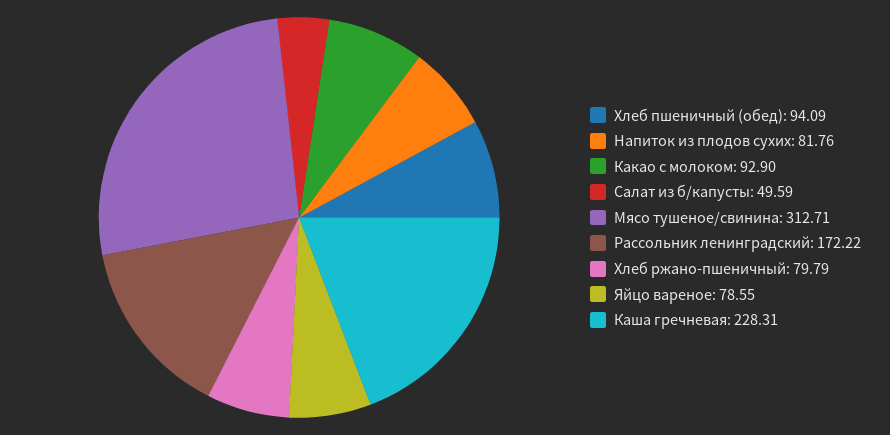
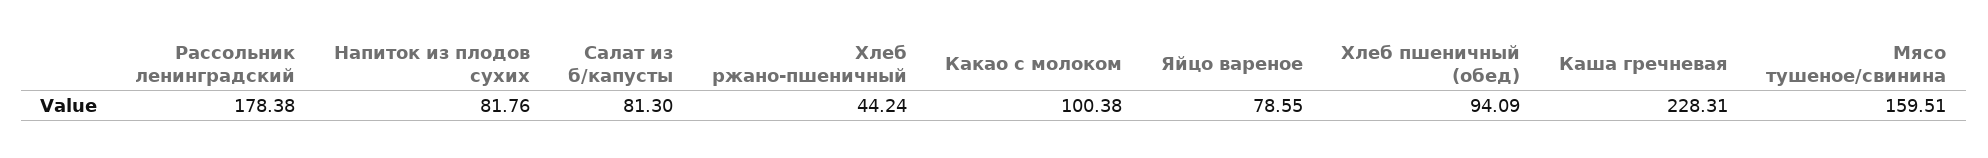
  {
    "Хлеб пшеничный (обед)": 94.09,
    "Напиток из плодов сухих": 81.76,
-   "Какао с молоком": 92.9,
+   "Какао с молоком": 100.38,
-   "Салат из б/капусты": 49.59,
+   "Салат из б/капусты": 81.3,
-   "Мясо тушеное/свинина": 312.71,
+   "Мясо тушеное/свинина": 159.51,
-   "Рассольник ленинградский": 172.22,
+   "Рассольник ленинградский": 178.38,
-   "Хлеб ржано-пшеничный": 79.79,
+   "Хлеб ржано-пшеничный": 44.24,
    "Яйцо вареное": 78.55,
    "Каша гречневая": 228.31
  }

